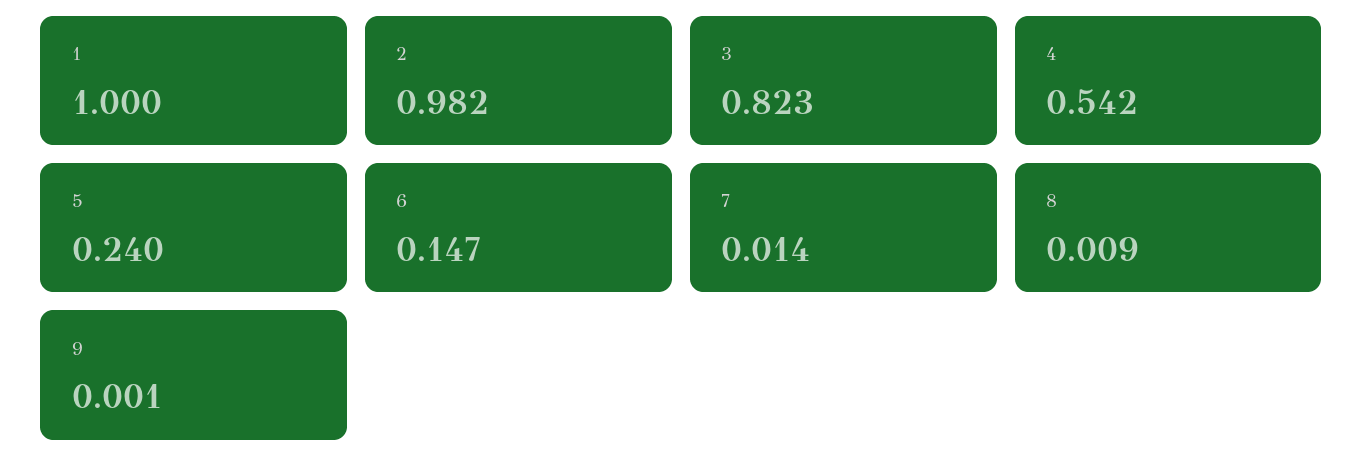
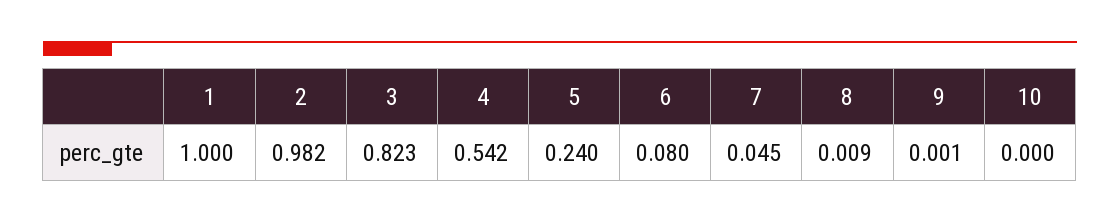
  {
    "1": 1,
    "2": 0.982,
    "3": 0.823,
    "4": 0.542,
    "5": 0.24,
-   "6": 0.147,
+   "6": 0.08,
-   "7": 0.014,
+   "7": 0.045,
    "8": 0.009,
-   "9": 0.001
+   "9": 0.001,
+   "10": 0
  }

